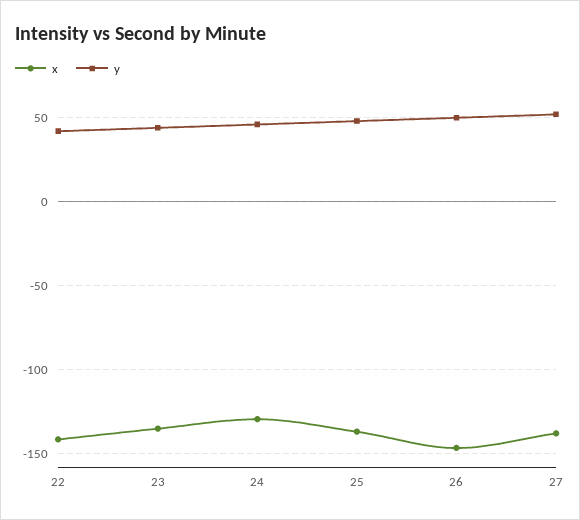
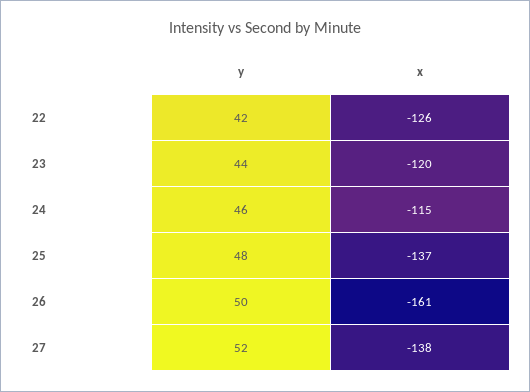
  {
    "x": {
-     "22": -140,
+     "22": -126,
-     "23": -135,
+     "23": -120,
-     "24": -130,
+     "24": -115,
      "25": -137,
-     "26": -145,
+     "26": -161,
      "27": -138
    },
    "y": {
      "22": 42,
      "23": 44,
      "24": 46,
      "25": 48,
      "26": 50,
      "27": 52
    }
  }

